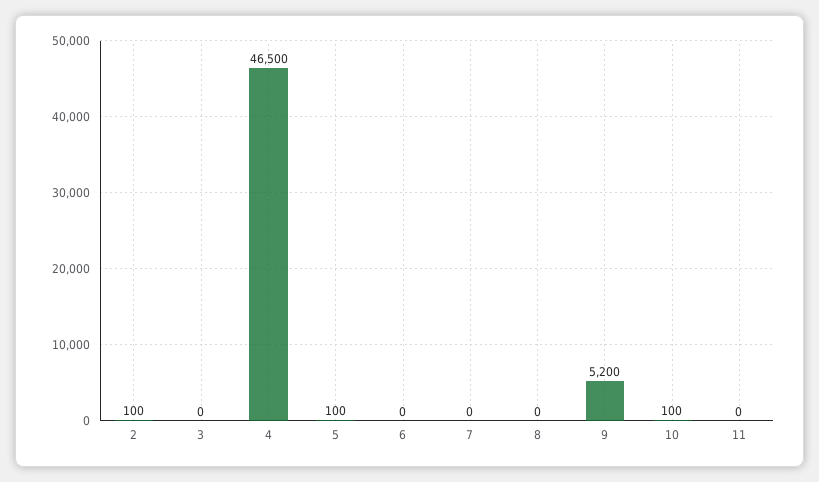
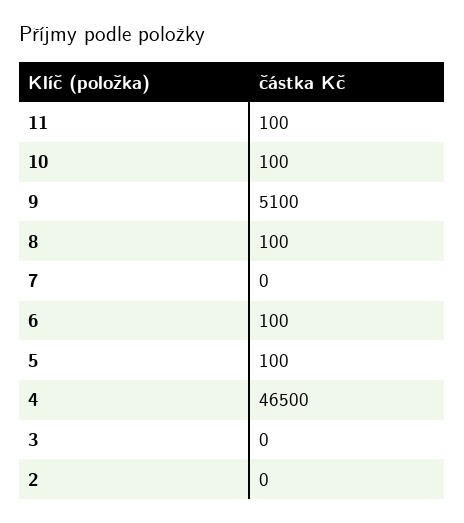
  {
-   "2": 100,
+   "2": 0,
    "3": 0,
    "4": 46500,
    "5": 100,
-   "6": 0,
+   "6": 100,
    "7": 0,
-   "8": 0,
+   "8": 100,
-   "9": 5200,
+   "9": 5100,
    "10": 100,
-   "11": 0
+   "11": 100
  }

